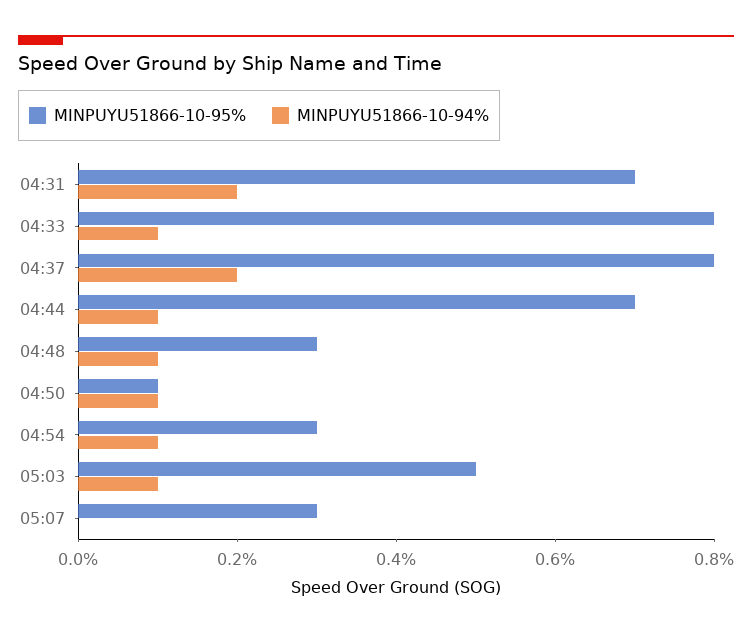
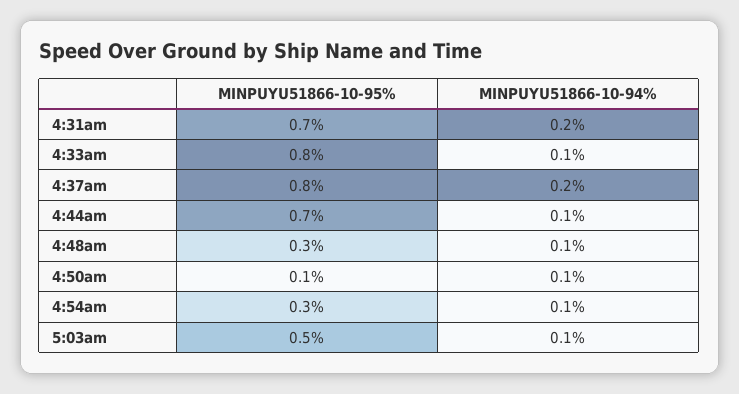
  {
    "MINPUYU51866-10-95%": {
      "04:31": 0.7,
      "04:33": 0.8,
      "04:37": 0.8,
      "04:44": 0.7,
      "04:48": 0.3,
      "04:50": 0.1,
      "04:54": 0.3,
-     "05:03": 0.5,
+     "05:03": 0.5
-     "05:07": 0.3
    },
    "MINPUYU51866-10-94%": {
      "04:31": 0.2,
      "04:33": 0.1,
      "04:37": 0.2,
      "04:44": 0.1,
      "04:48": 0.1,
      "04:50": 0.1,
      "04:54": 0.1,
-     "05:03": 0.1,
+     "05:03": 0.1
-     "05:07": 0
    }
  }

